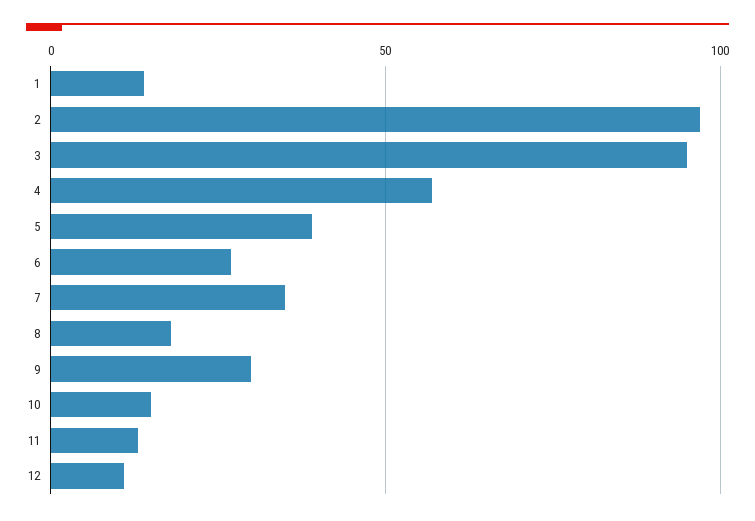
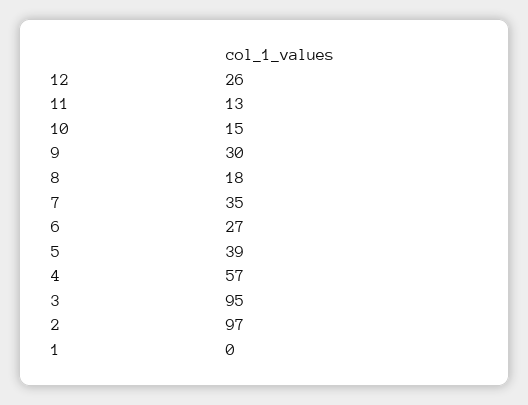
  {
-   "1": 15,
+   "1": 0,
    "2": 97,
    "3": 95,
    "4": 57,
    "5": 39,
    "6": 27,
    "7": 35,
    "8": 18,
    "9": 30,
    "10": 15,
    "11": 13,
-   "12": 10
+   "12": 26
  }

